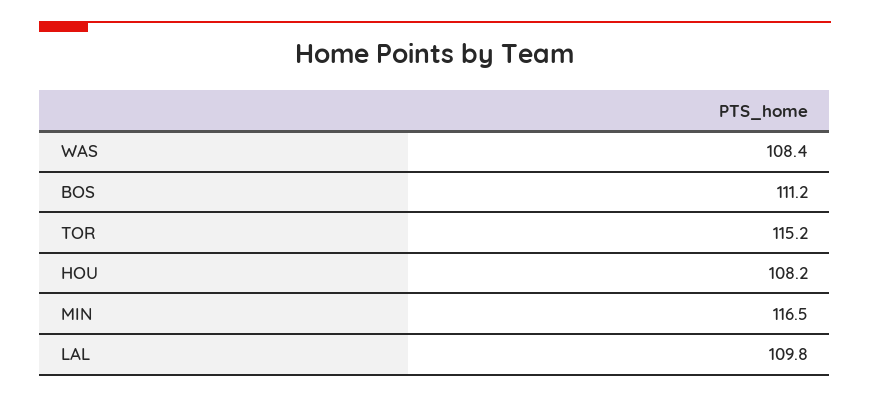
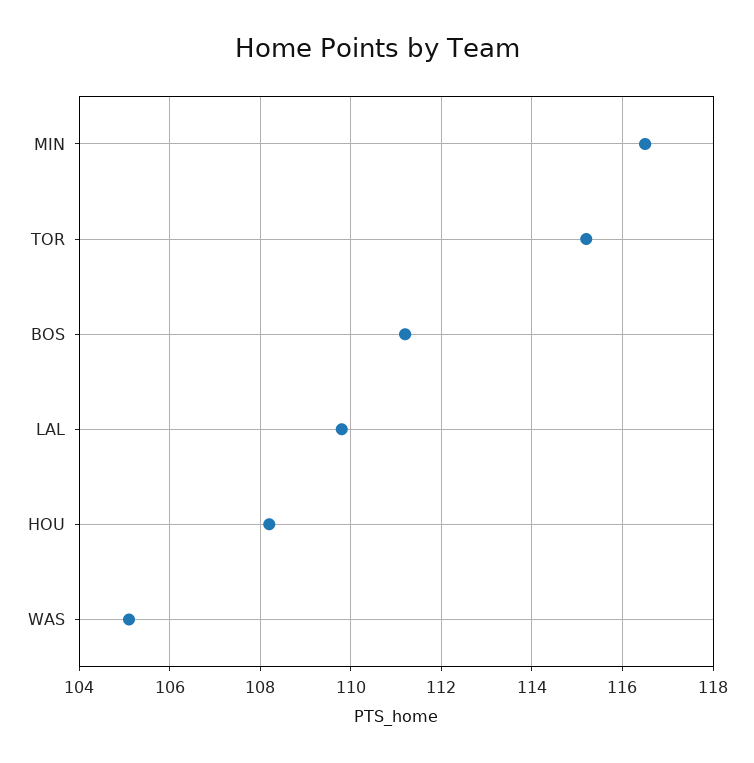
  {
-   "WAS": 108.4,
+   "WAS": 105,
    "BOS": 111.2,
    "TOR": 115.2,
    "HOU": 108.2,
    "MIN": 116.5,
    "LAL": 109.8
  }

